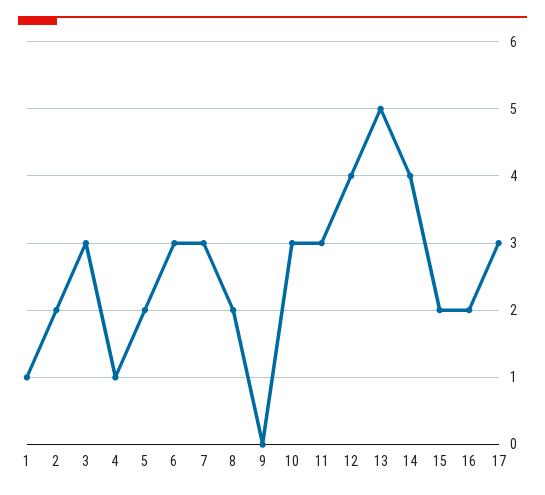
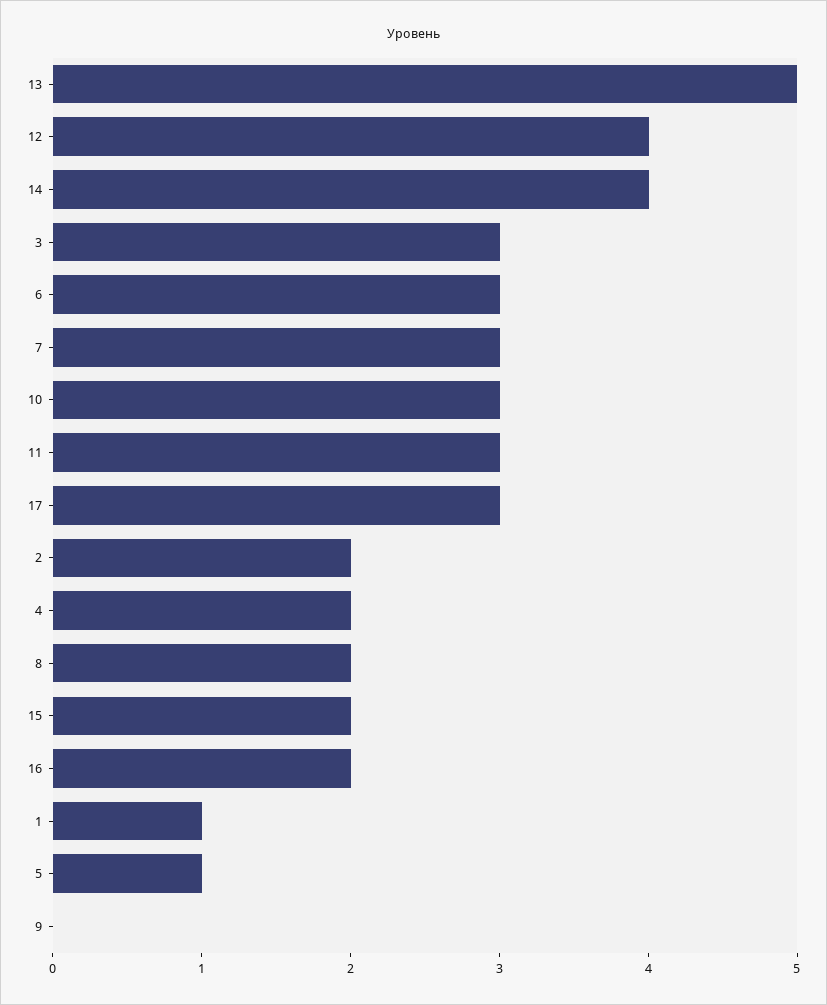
  {
    "1": 1,
    "2": 2,
    "3": 3,
-   "4": 1,
+   "4": 2,
-   "5": 2,
+   "5": 1,
    "6": 3,
    "7": 3,
    "8": 2,
    "9": 0,
    "10": 3,
    "11": 3,
    "12": 4,
    "13": 5,
    "14": 4,
    "15": 2,
    "16": 2,
    "17": 3
  }

